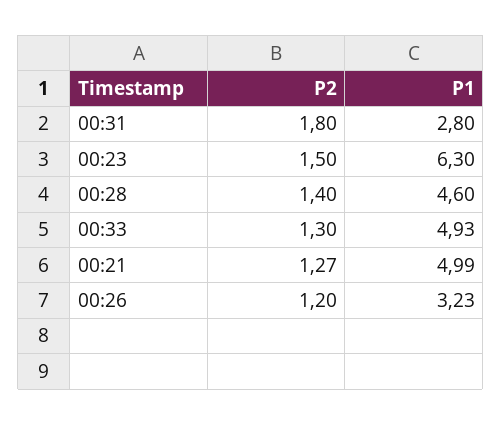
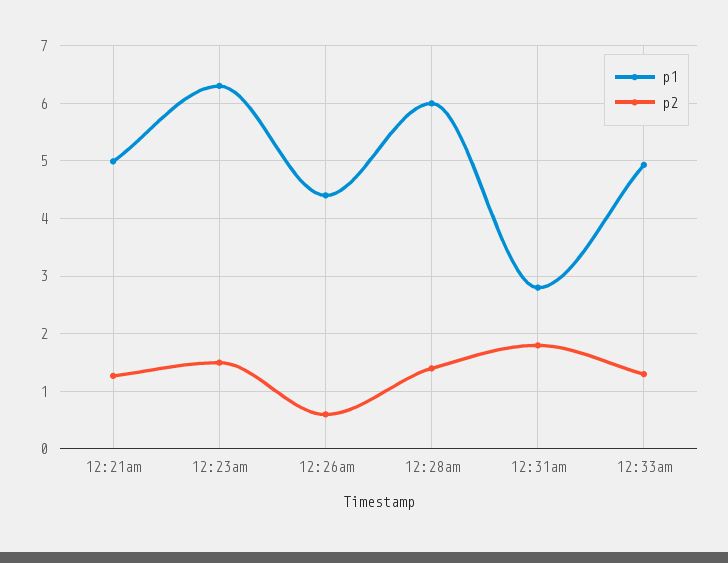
  {
    "P2": {
      "00:31": 1.8,
      "00:23": 1.5,
      "00:28": 1.4,
      "00:33": 1.3,
      "00:21": 1.27,
-     "00:26": 1.2
+     "00:26": 0.6
    },
    "P1": {
      "00:31": 2.8,
      "00:23": 6.3,
-     "00:28": 4.6,
+     "00:28": 6,
      "00:33": 4.93,
      "00:21": 4.99,
-     "00:26": 3.23
+     "00:26": 4.4
    }
  }

